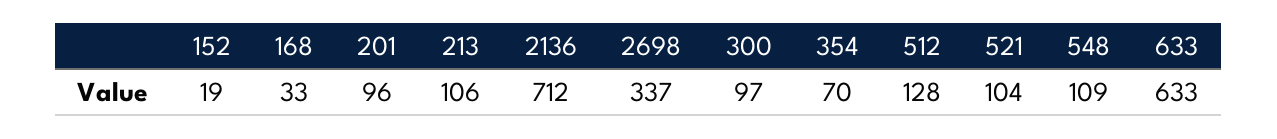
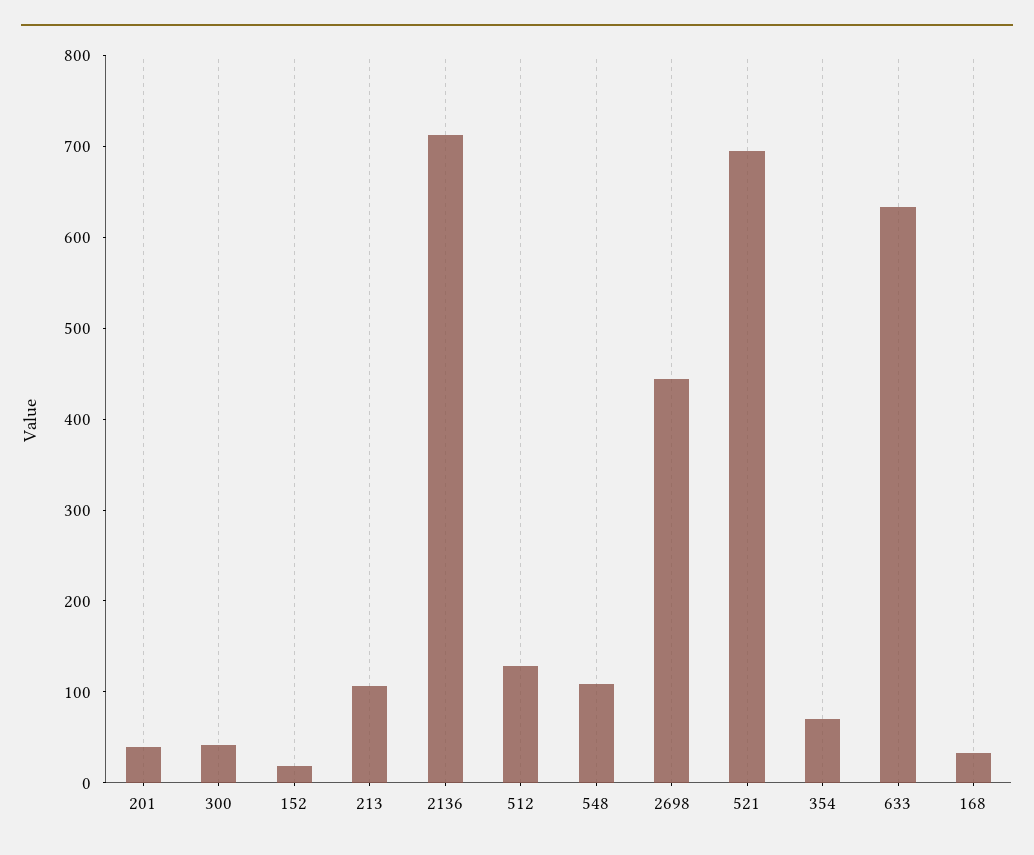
  {
    "152": 19,
    "168": 33,
-   "201": 96,
+   "201": 40,
    "213": 106,
    "2136": 712,
-   "2698": 337,
+   "2698": 440,
-   "300": 97,
+   "300": 40,
    "354": 70,
    "512": 128,
-   "521": 104,
+   "521": 700,
    "548": 109,
    "633": 633
  }

